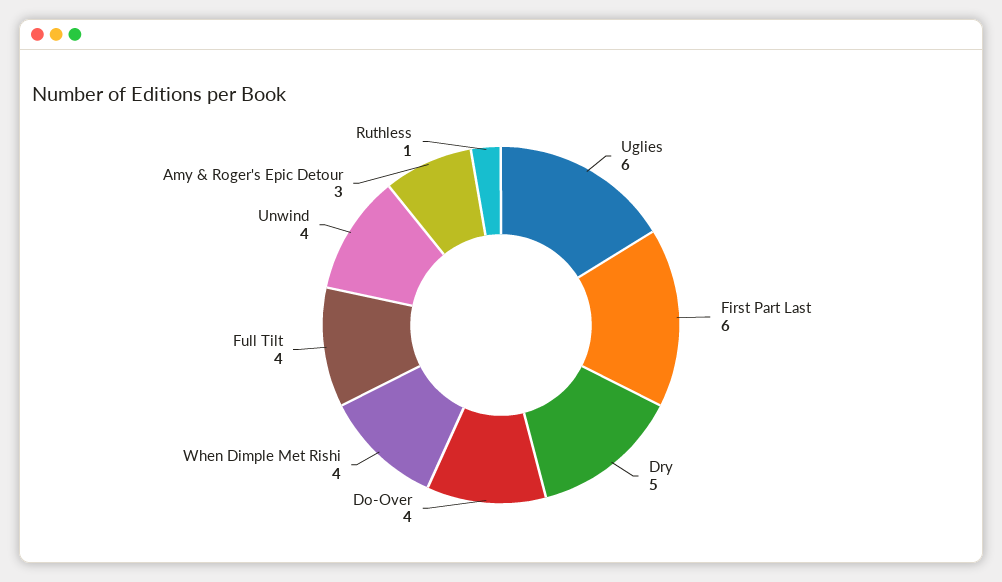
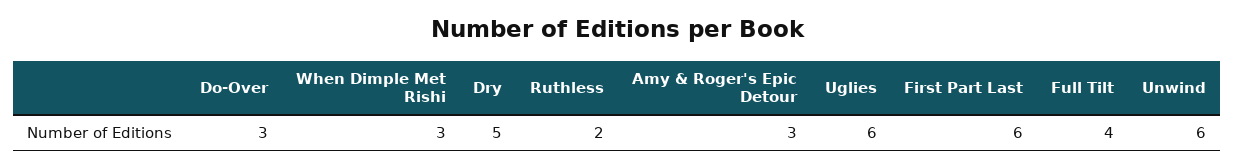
  {
    "Uglies": 6,
    "First Part Last": 6,
    "Dry": 5,
-   "Do-Over": 4,
+   "Do-Over": 3,
-   "When Dimple Met Rishi": 4,
+   "When Dimple Met Rishi": 3,
    "Full Tilt": 4,
-   "Unwind": 4,
+   "Unwind": 6,
    "Amy & Roger's Epic Detour": 3,
-   "Ruthless": 1
+   "Ruthless": 2
  }

